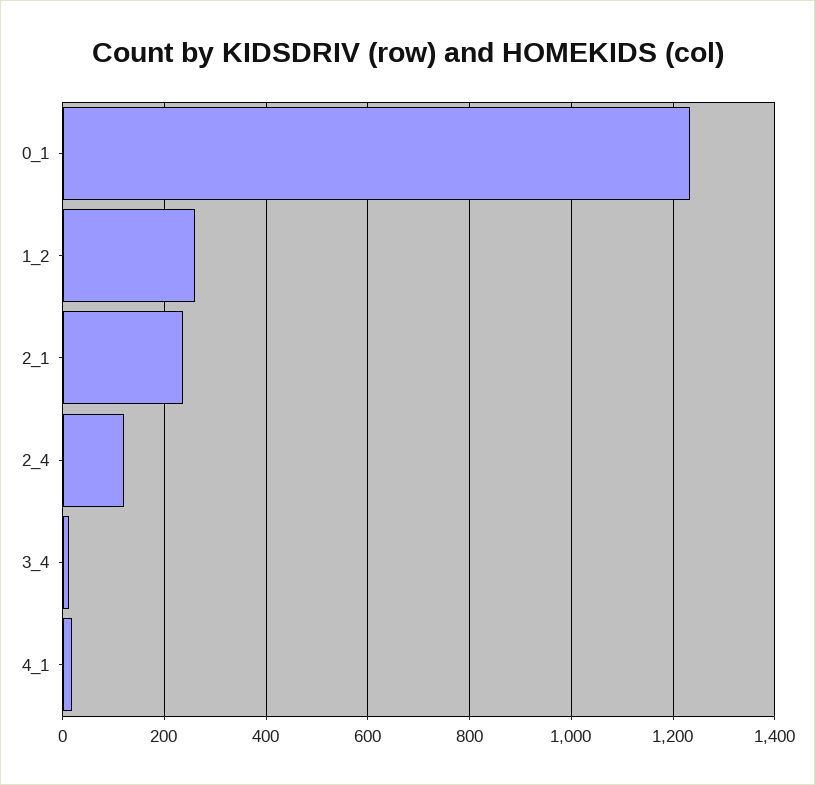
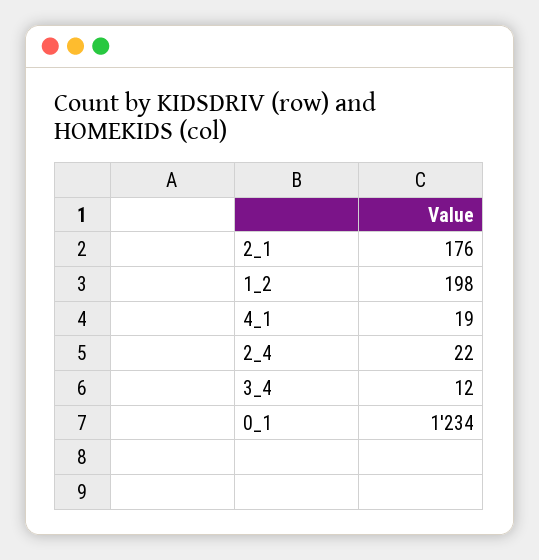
  {
    "0_1": 1234,
-   "1_2": 260,
+   "1_2": 198,
-   "2_1": 240,
+   "2_1": 176,
-   "2_4": 120,
+   "2_4": 22,
    "3_4": 12,
    "4_1": 19
  }

